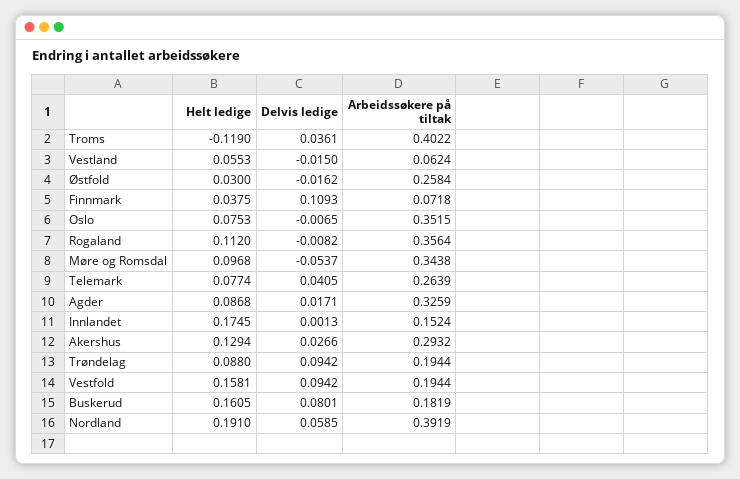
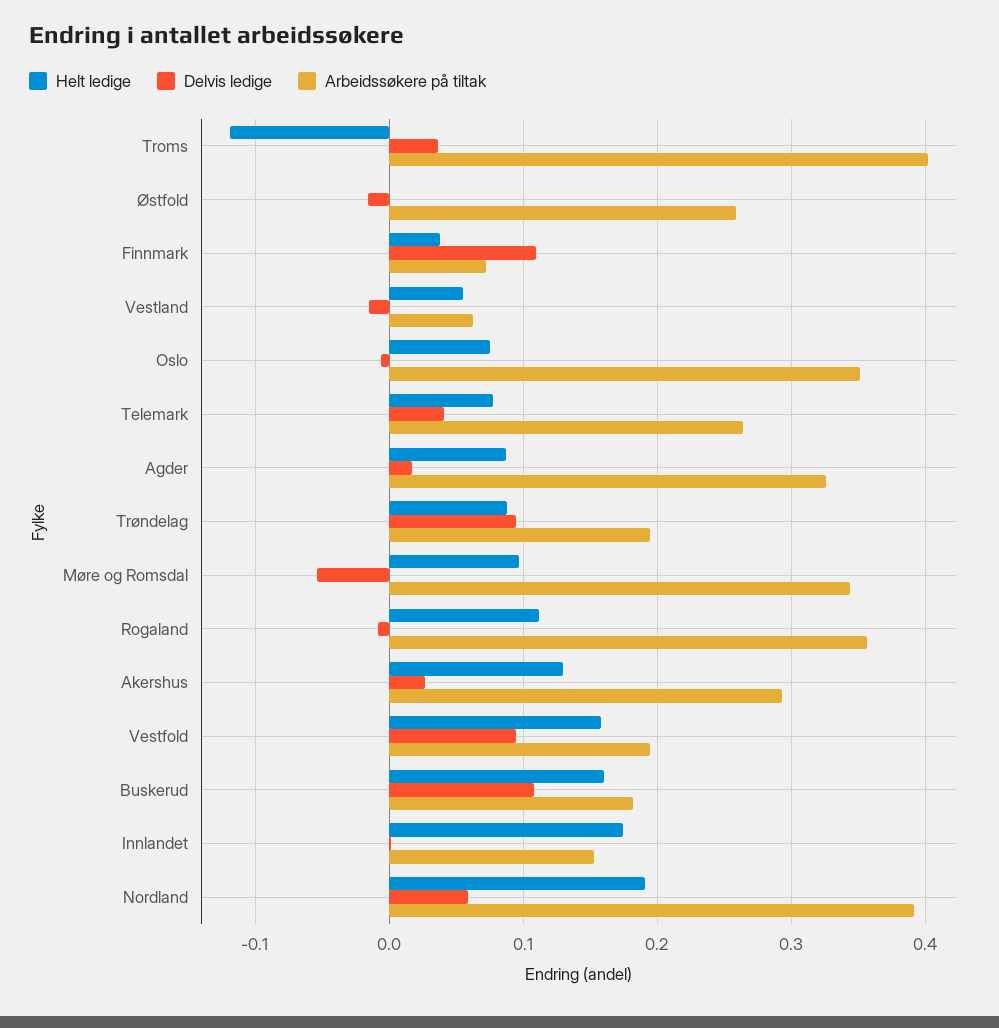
  {
    "Helt ledige": {
      "Troms": -0.119,
      "Vestland": 0.0553,
-     "Østfold": 0.03,
+     "Østfold": 0,
      "Finnmark": 0.0375,
      "Oslo": 0.0753,
      "Rogaland": 0.112,
      "Møre og Romsdal": 0.0968,
      "Telemark": 0.0774,
      "Agder": 0.0868,
      "Innlandet": 0.1745,
      "Akershus": 0.1294,
      "Trøndelag": 0.088,
      "Vestfold": 0.1581,
      "Buskerud": 0.1605,
      "Nordland": 0.191
    },
    "Delvis ledige": {
      "Troms": 0.0361,
      "Vestland": -0.015,
      "Østfold": -0.0162,
      "Finnmark": 0.1093,
      "Oslo": -0.0065,
      "Rogaland": -0.0082,
      "Møre og Romsdal": -0.0537,
      "Telemark": 0.0405,
      "Agder": 0.0171,
      "Innlandet": 0.0013,
      "Akershus": 0.0266,
      "Trøndelag": 0.0942,
      "Vestfold": 0.0942,
-     "Buskerud": 0.0801,
+     "Buskerud": 0.11,
      "Nordland": 0.0585
    },
    "Arbeidssøkere på tiltak": {
      "Troms": 0.4022,
      "Vestland": 0.0624,
      "Østfold": 0.2584,
      "Finnmark": 0.0718,
      "Oslo": 0.3515,
      "Rogaland": 0.3564,
      "Møre og Romsdal": 0.3438,
      "Telemark": 0.2639,
      "Agder": 0.3259,
      "Innlandet": 0.1524,
      "Akershus": 0.2932,
      "Trøndelag": 0.1944,
      "Vestfold": 0.1944,
      "Buskerud": 0.1819,
      "Nordland": 0.3919
    }
  }

